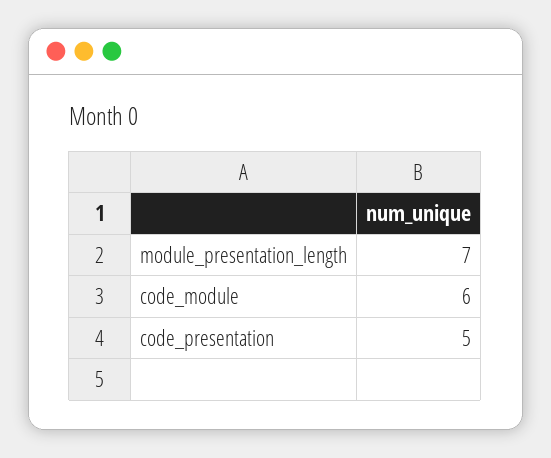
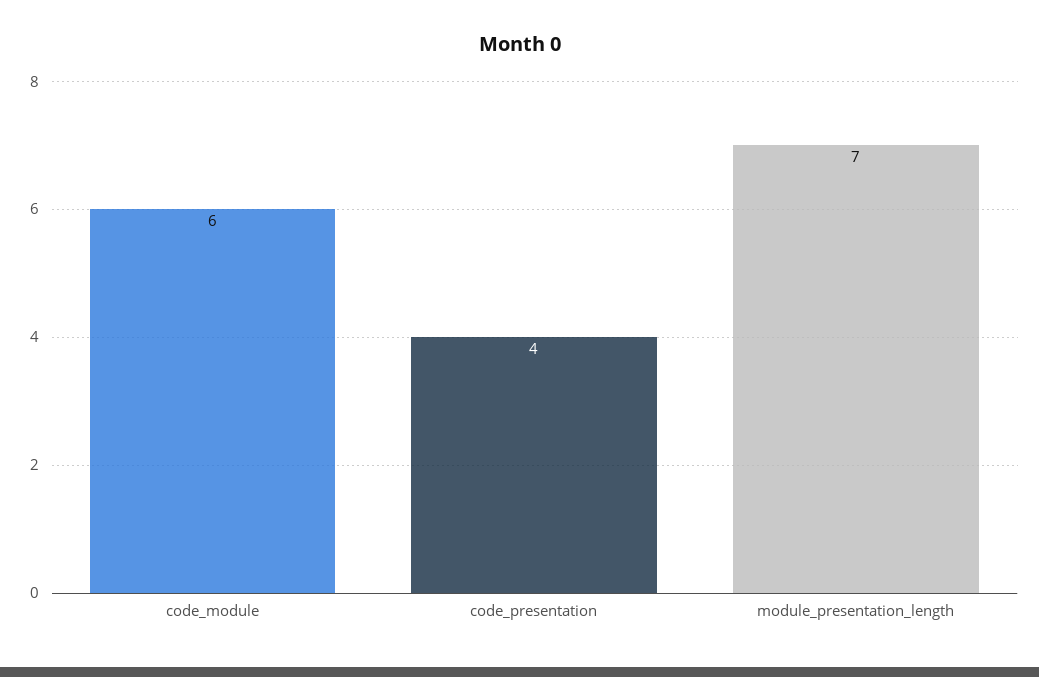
  {
    "module_presentation_length": 7,
    "code_module": 6,
-   "code_presentation": 5
+   "code_presentation": 4
  }

